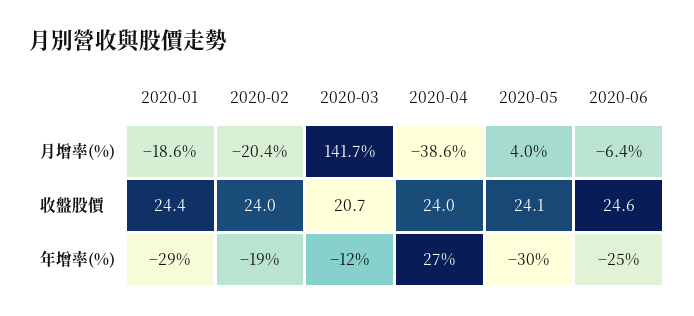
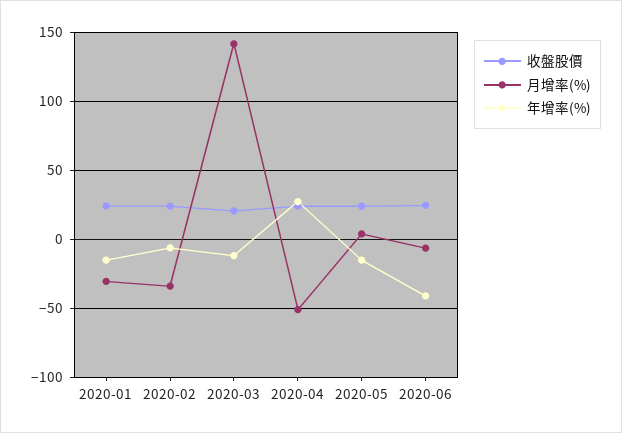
  {
    "月增率(%)": {
-     "2020-01": -18.6,
+     "2020-01": -30,
-     "2020-02": -20.4,
+     "2020-02": -35,
      "2020-03": 141.7,
-     "2020-04": -38.6,
+     "2020-04": -50,
      "2020-05": 4,
      "2020-06": -6.4
    },
    "收盤股價": {
      "2020-01": 24.4,
      "2020-02": 24,
      "2020-03": 20.7,
      "2020-04": 24,
      "2020-05": 24.1,
      "2020-06": 24.6
    },
    "年增率(%)": {
-     "2020-01": -29,
+     "2020-01": -15,
-     "2020-02": -19,
+     "2020-02": -5,
      "2020-03": -12,
      "2020-04": 27,
-     "2020-05": -30,
+     "2020-05": -15,
-     "2020-06": -25
+     "2020-06": -40
    }
  }

